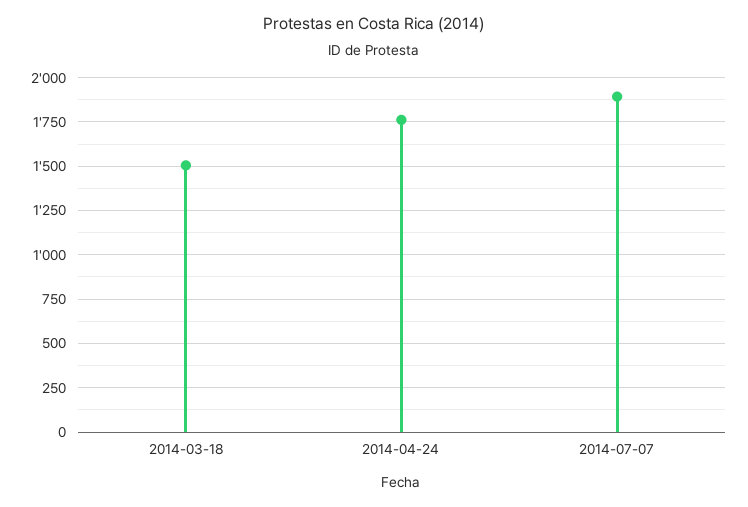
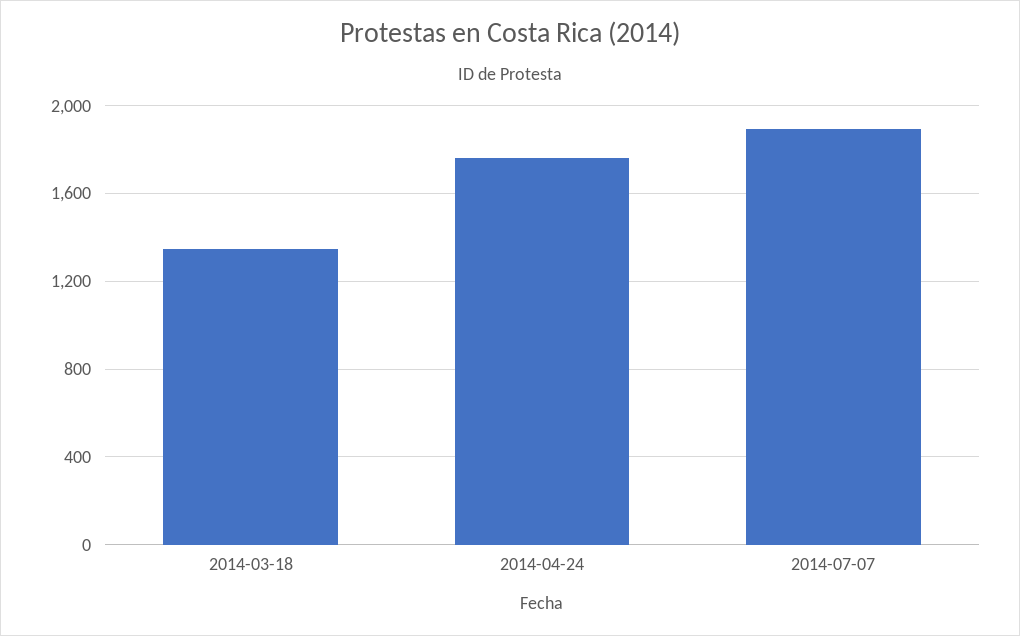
  {
-   "2014-03-18": 1500,
+   "2014-03-18": 1350,
    "2014-04-24": 1750,
    "2014-07-07": 1900
  }

